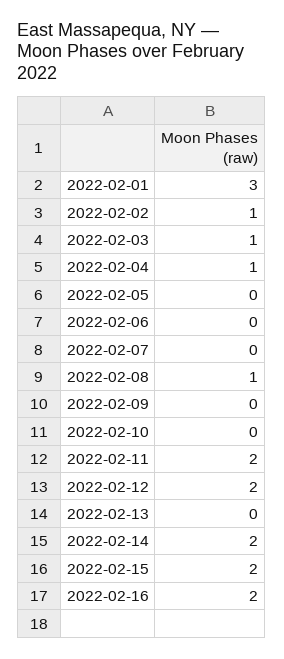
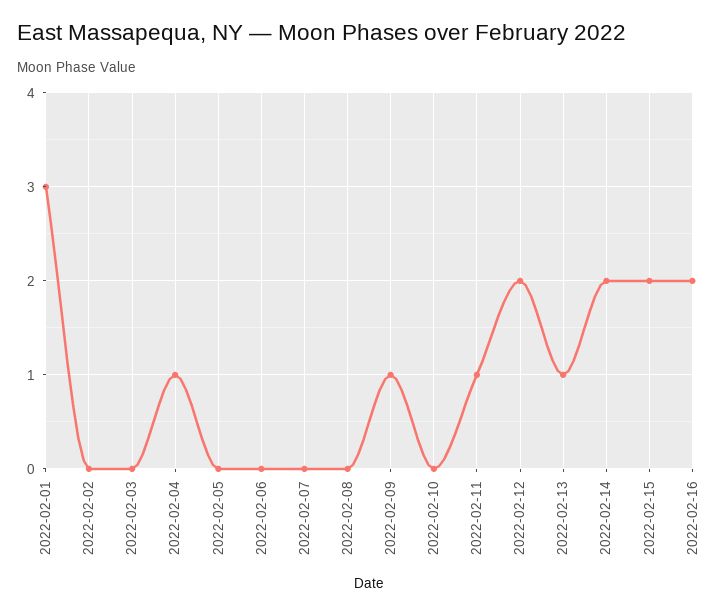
  {
    "2022-02-01": 3,
-   "2022-02-02": 1,
+   "2022-02-02": 0,
-   "2022-02-03": 1,
+   "2022-02-03": 0,
    "2022-02-04": 1,
    "2022-02-05": 0,
    "2022-02-06": 0,
    "2022-02-07": 0,
-   "2022-02-08": 1,
+   "2022-02-08": 0,
-   "2022-02-09": 0,
+   "2022-02-09": 1,
    "2022-02-10": 0,
-   "2022-02-11": 2,
+   "2022-02-11": 1,
    "2022-02-12": 2,
-   "2022-02-13": 0,
+   "2022-02-13": 1,
    "2022-02-14": 2,
    "2022-02-15": 2,
    "2022-02-16": 2
  }

